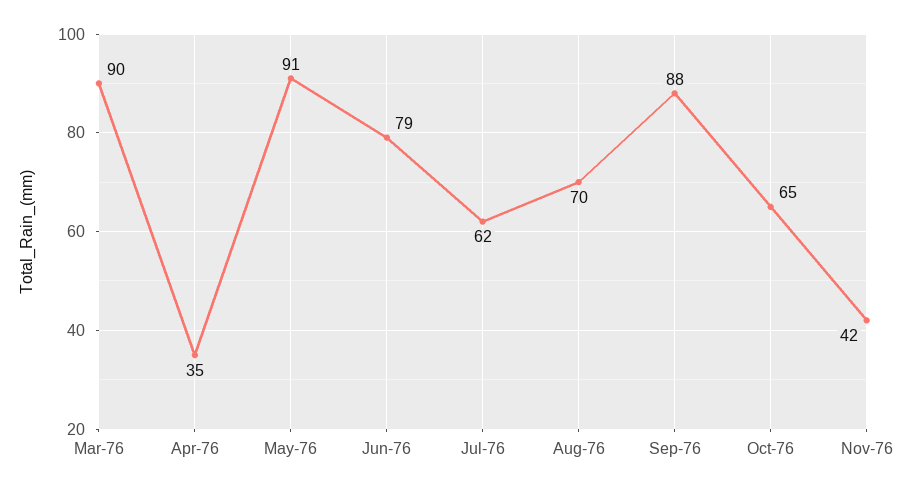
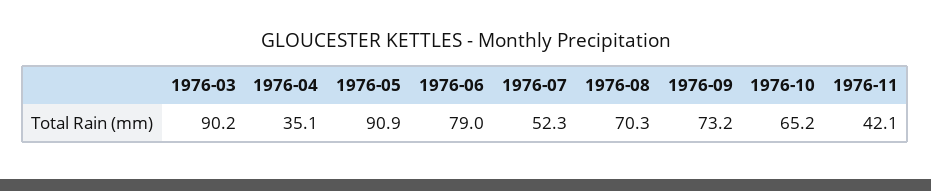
  {
    "Mar-76": 90.2,
    "Apr-76": 35.1,
    "May-76": 90.9,
    "Jun-76": 79,
-   "Jul-76": 62,
+   "Jul-76": 52.3,
    "Aug-76": 70.3,
-   "Sep-76": 88,
+   "Sep-76": 73.2,
    "Oct-76": 65.2,
    "Nov-76": 42.1
  }

